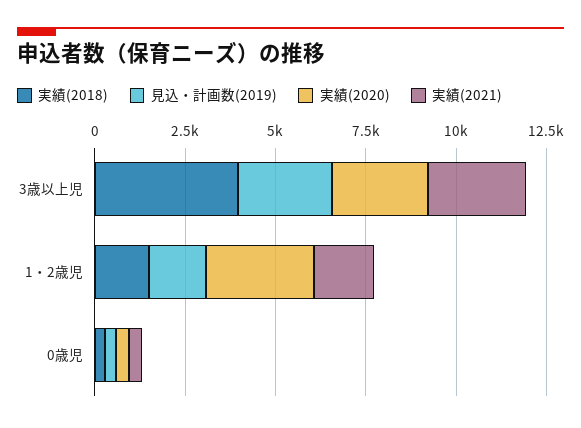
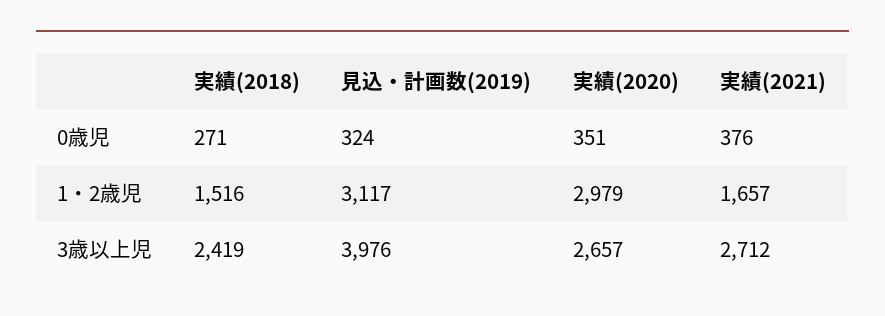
  {
    "実績(2018)": {
-     "3歳以上児": 4000,
+     "3歳以上児": 2419,
      "1・2歳児": 1516,
      "0歳児": 271
    },
    "見込・計画数(2019)": {
-     "3歳以上児": 2500,
+     "3歳以上児": 3976,
-     "1・2歳児": 1500,
+     "1・2歳児": 3117,
      "0歳児": 324
    },
    "実績(2020)": {
      "3歳以上児": 2657,
      "1・2歳児": 2979,
      "0歳児": 351
    },
    "実績(2021)": {
      "3歳以上児": 2712,
      "1・2歳児": 1657,
      "0歳児": 376
    }
  }

